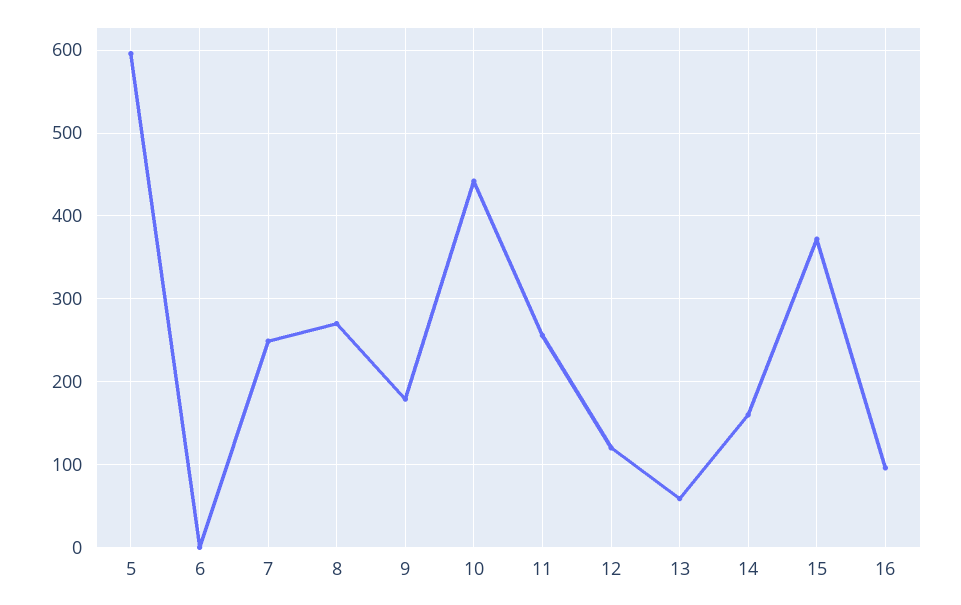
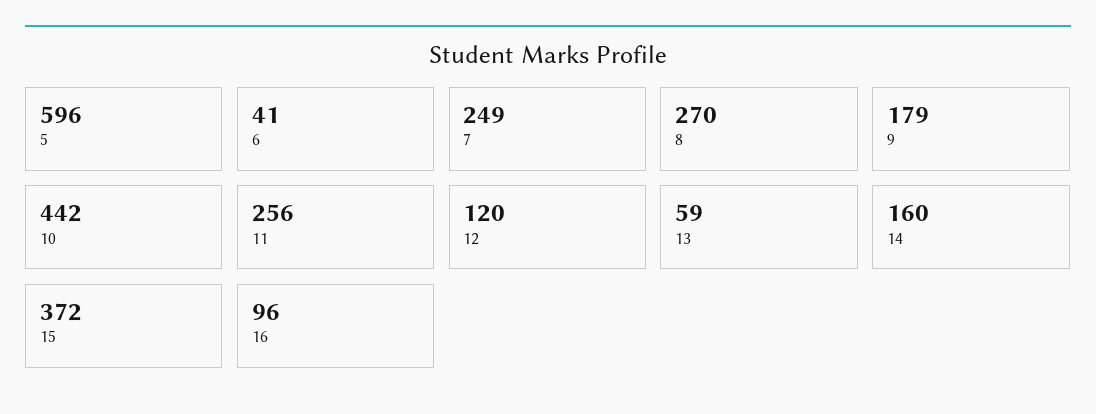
  {
    "5": 596,
-   "6": 0,
+   "6": 41,
    "7": 249,
    "8": 270,
    "9": 179,
    "10": 442,
    "11": 256,
    "12": 120,
    "13": 59,
    "14": 160,
    "15": 372,
    "16": 96
  }

